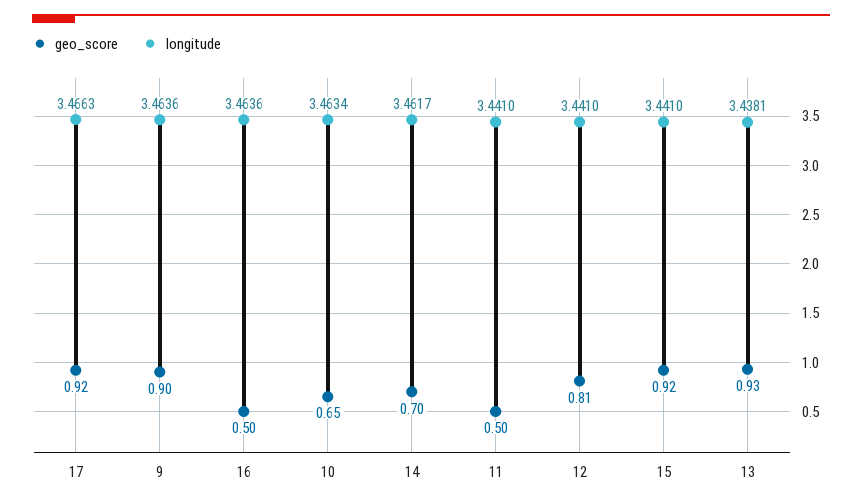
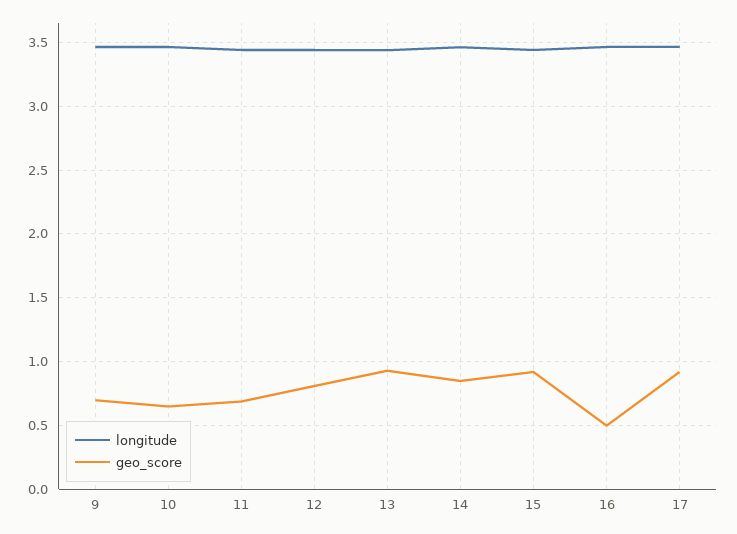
  {
    "geo_score": {
      "17": 0.92,
-     "9": 0.9,
+     "9": 0.7,
      "16": 0.5,
      "10": 0.65,
-     "14": 0.7,
+     "14": 0.85,
-     "11": 0.5,
+     "11": 0.7,
      "12": 0.81,
      "15": 0.92,
      "13": 0.93
    },
    "longitude": {
      "17": 3.4663,
      "9": 3.4636,
      "16": 3.4636,
      "10": 3.4634,
      "14": 3.4617,
      "11": 3.441,
      "12": 3.441,
      "15": 3.441,
      "13": 3.4381
    }
  }

